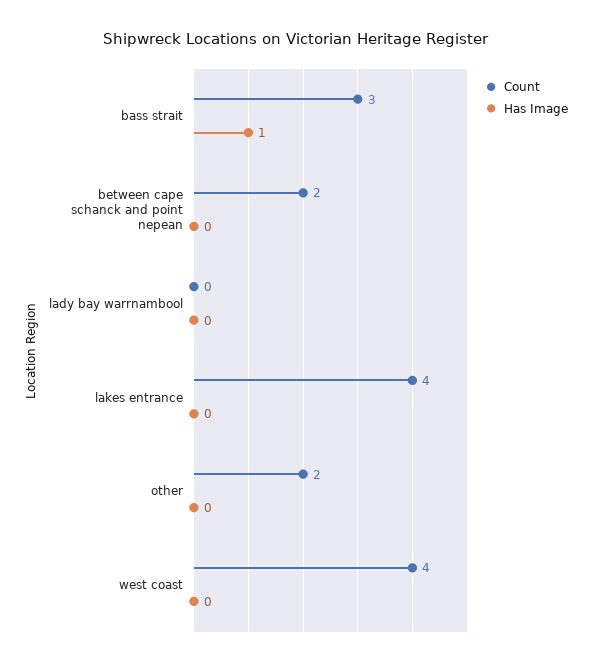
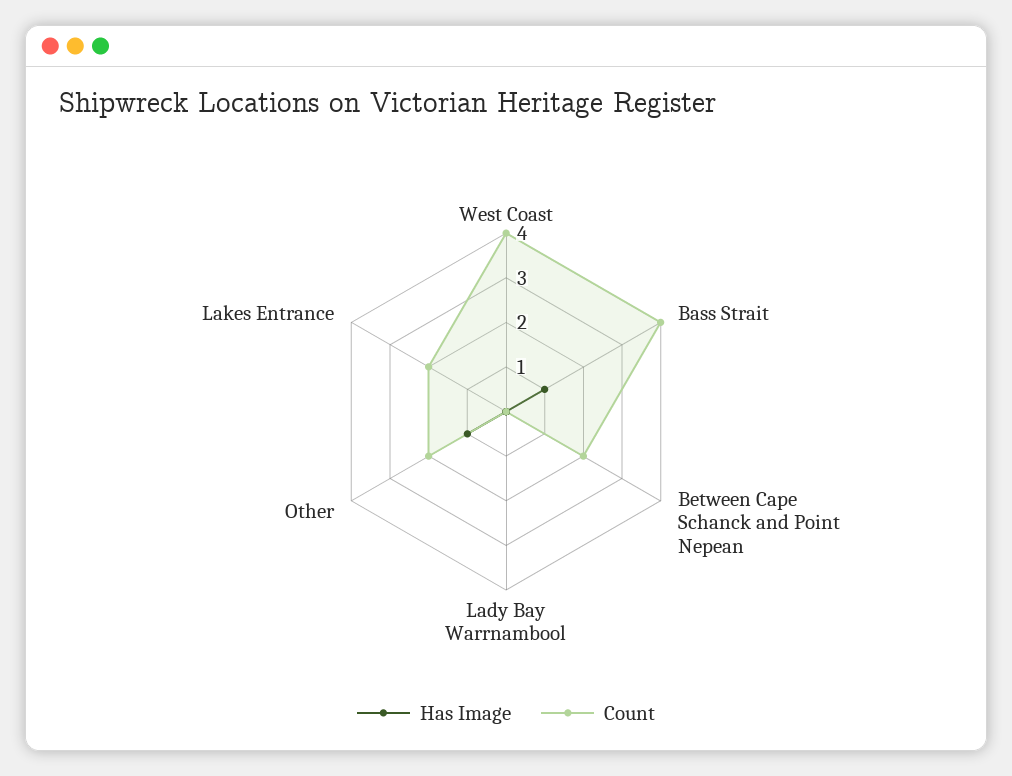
  {
    "Count": {
-     "bass strait": 3,
+     "bass strait": 4,
      "between cape schanck and point nepean": 2,
      "lady bay warrnambool": 0,
-     "lakes entrance": 4,
+     "lakes entrance": 2,
      "other": 2,
      "west coast": 4
    },
    "Has Image": {
      "bass strait": 1,
      "between cape schanck and point nepean": 0,
      "lady bay warrnambool": 0,
      "lakes entrance": 0,
-     "other": 0,
+     "other": 1,
      "west coast": 0
    }
  }

